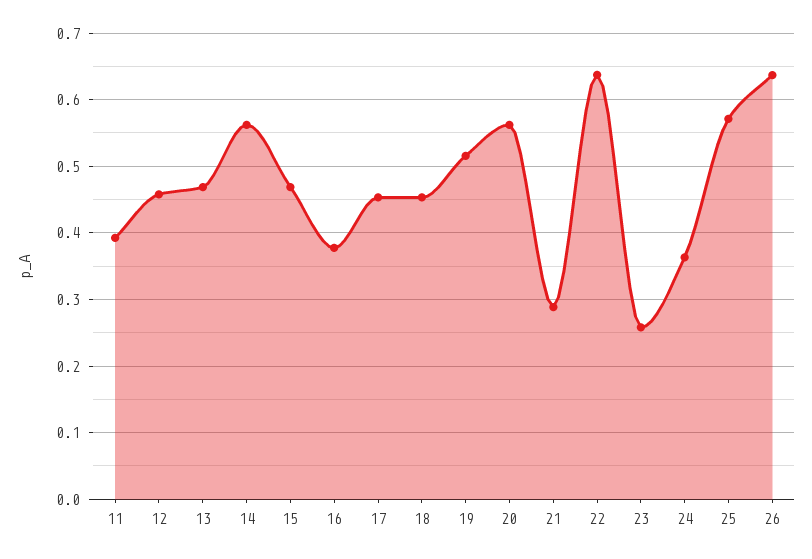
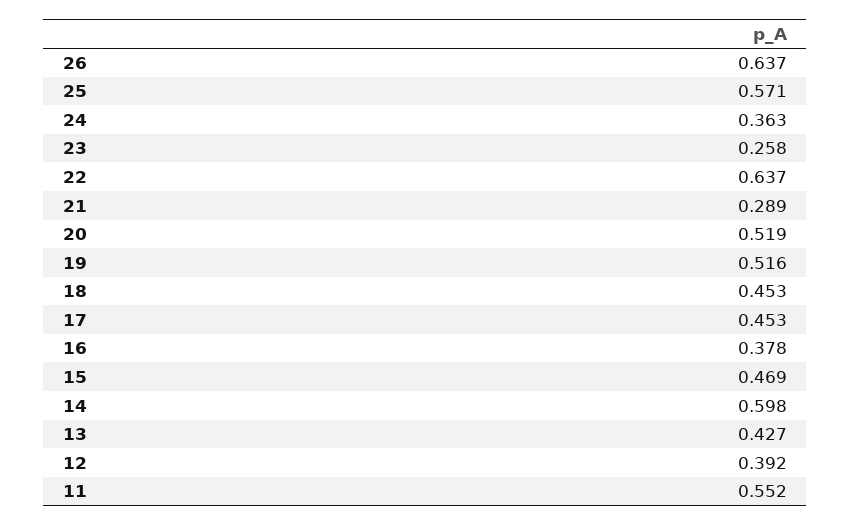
  {
-   "11": 0.39,
+   "11": 0.552,
-   "12": 0.46,
+   "12": 0.392,
-   "13": 0.47,
+   "13": 0.427,
-   "14": 0.56,
+   "14": 0.598,
    "15": 0.469,
    "16": 0.378,
    "17": 0.453,
    "18": 0.453,
    "19": 0.516,
-   "20": 0.56,
+   "20": 0.519,
    "21": 0.289,
    "22": 0.637,
    "23": 0.258,
    "24": 0.363,
    "25": 0.571,
    "26": 0.637
  }

